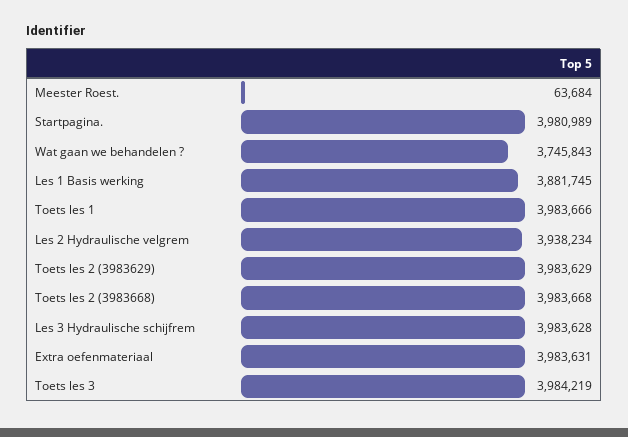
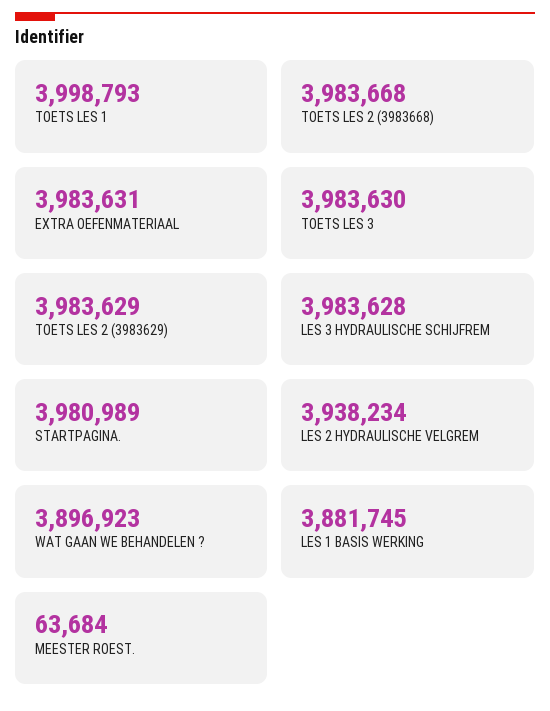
  {
    "Meester Roest.": 63684,
    "Startpagina.": 3980989,
-   "Wat gaan we behandelen ?": 3745843,
+   "Wat gaan we behandelen ?": 3896923,
    "Les 1 Basis werking": 3881745,
-   "Toets les 1": 3983666,
+   "Toets les 1": 3998793,
    "Les 2 Hydraulische velgrem": 3938234,
    "Toets les 2 (3983629)": 3983629,
    "Toets les 2 (3983668)": 3983668,
    "Les 3 Hydraulische schijfrem": 3983628,
    "Extra oefenmateriaal": 3983631,
-   "Toets les 3": 3984219
+   "Toets les 3": 3983630
  }

